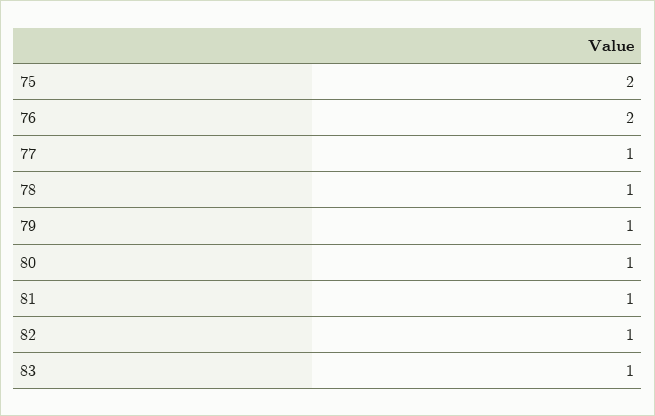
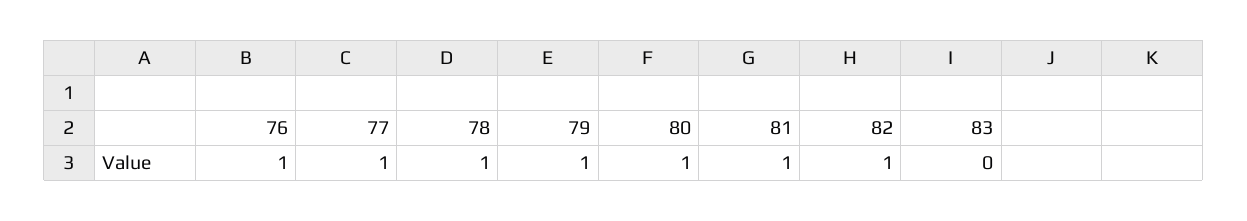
  {
-   "75": 2,
-   "76": 2,
+   "76": 1,
    "77": 1,
    "78": 1,
    "79": 1,
    "80": 1,
    "81": 1,
    "82": 1,
-   "83": 1
+   "83": 0
  }

